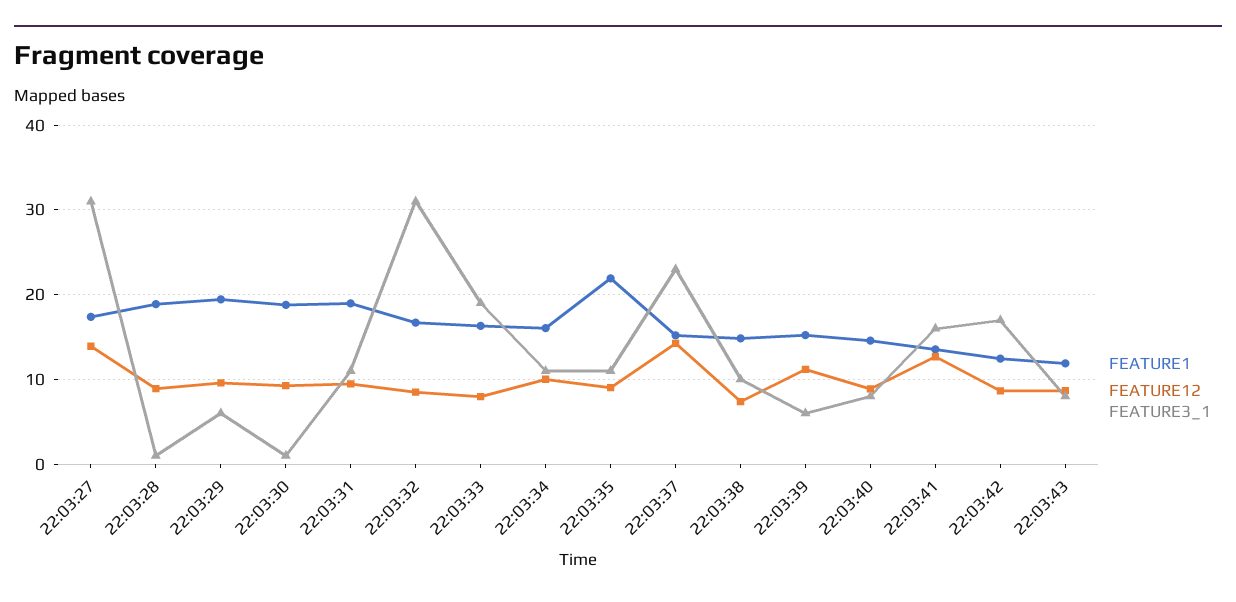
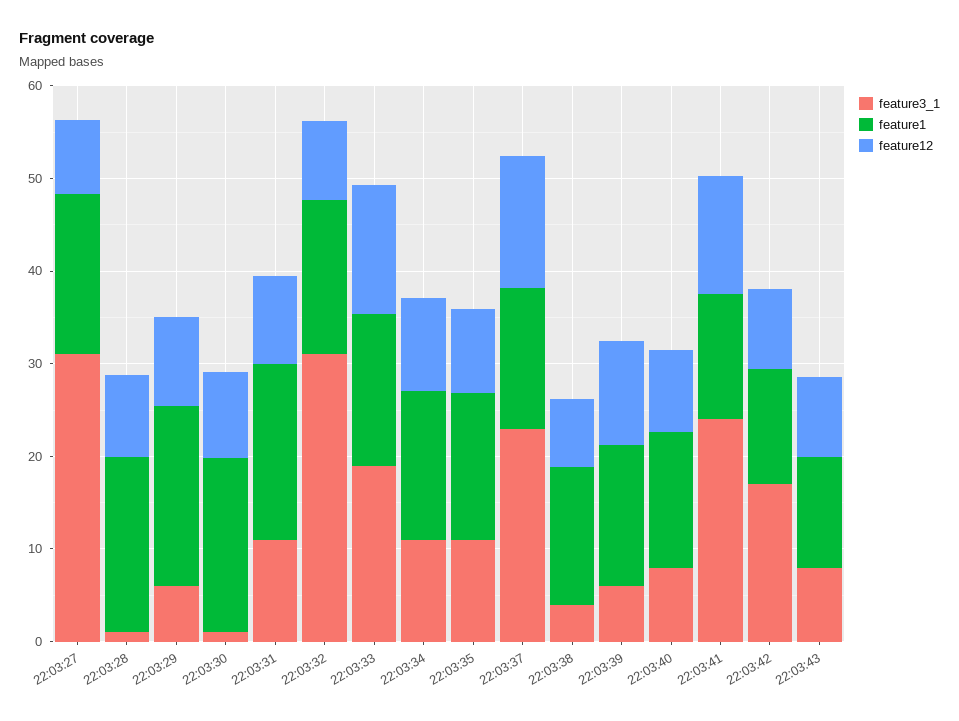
  {
    "FEATURE1": {
      "22:03:27": 17,
      "22:03:28": 19,
      "22:03:29": 19,
      "22:03:30": 19,
      "22:03:31": 19,
      "22:03:32": 17,
      "22:03:33": 16,
      "22:03:34": 16,
-     "22:03:35": 22,
+     "22:03:35": 16,
      "22:03:37": 15,
      "22:03:38": 15,
      "22:03:39": 15,
      "22:03:40": 15,
      "22:03:41": 14,
      "22:03:42": 12,
      "22:03:43": 12
    },
    "FEATURE12": {
-     "22:03:27": 14,
+     "22:03:27": 8,
      "22:03:28": 9,
      "22:03:29": 10,
      "22:03:30": 9,
      "22:03:31": 9,
      "22:03:32": 9,
-     "22:03:33": 8,
+     "22:03:33": 14,
      "22:03:34": 10,
      "22:03:35": 9,
      "22:03:37": 14,
      "22:03:38": 7,
      "22:03:39": 11,
      "22:03:40": 9,
      "22:03:41": 13,
      "22:03:42": 9,
      "22:03:43": 9
    },
    "FEATURE3_1": {
      "22:03:27": 31,
      "22:03:28": 1,
      "22:03:29": 6,
      "22:03:30": 1,
      "22:03:31": 11,
      "22:03:32": 31,
      "22:03:33": 19,
      "22:03:34": 11,
      "22:03:35": 11,
      "22:03:37": 23,
-     "22:03:38": 10,
+     "22:03:38": 4,
      "22:03:39": 6,
      "22:03:40": 8,
-     "22:03:41": 16,
+     "22:03:41": 24,
      "22:03:42": 17,
      "22:03:43": 8
    }
  }

